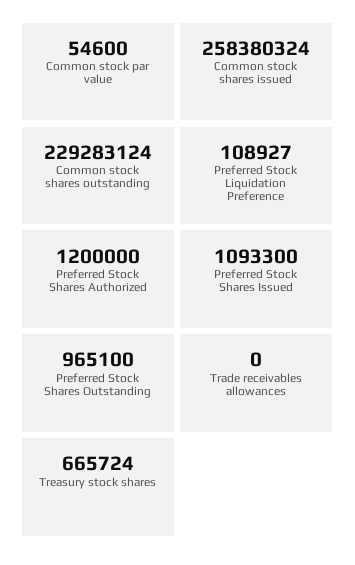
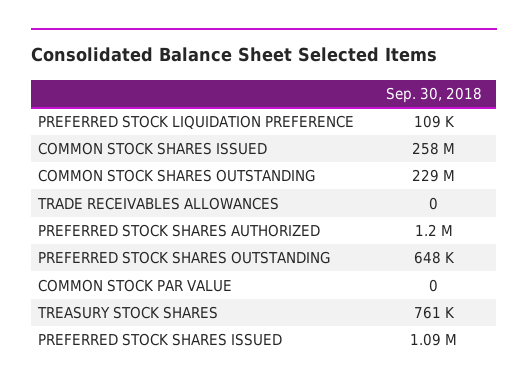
  {
-   "Common stock par value": 54600,
+   "Common stock par value": 0,
    "Common stock shares issued": 258380324,
    "Common stock shares outstanding": 229283124,
    "Preferred Stock Liquidation Preference": 108927,
    "Preferred Stock Shares Authorized": 1200000,
    "Preferred Stock Shares Issued": 1093300,
-   "Preferred Stock Shares Outstanding": 965100,
+   "Preferred Stock Shares Outstanding": 648000,
    "Trade receivables allowances": 0,
-   "Treasury stock shares": 665724
+   "Treasury stock shares": 761000
  }

